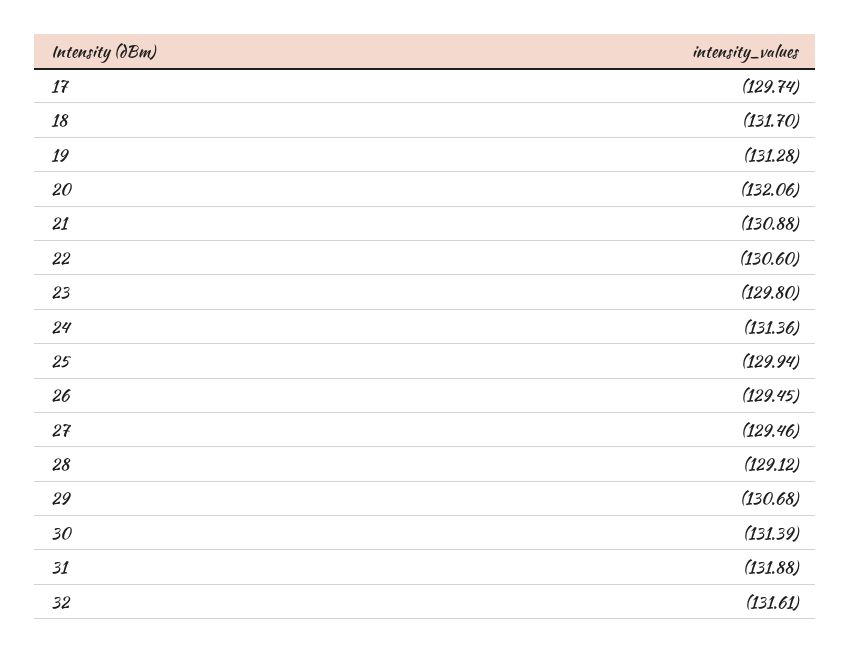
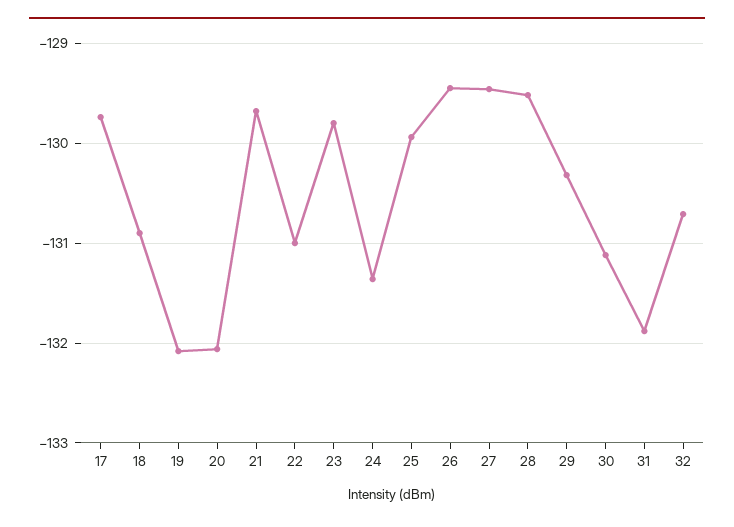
  {
    "17": -129.74,
-   "18": -131.7,
+   "18": -130.9,
-   "19": -131.28,
+   "19": -132.1,
    "20": -132.06,
-   "21": -130.88,
+   "21": -129.7,
-   "22": -130.6,
+   "22": -131,
    "23": -129.8,
    "24": -131.36,
    "25": -129.94,
    "26": -129.45,
    "27": -129.46,
-   "28": -129.12,
+   "28": -129.5,
-   "29": -130.68,
+   "29": -130.3,
-   "30": -131.39,
+   "30": -131.1,
    "31": -131.88,
-   "32": -131.61
+   "32": -130.7
  }

